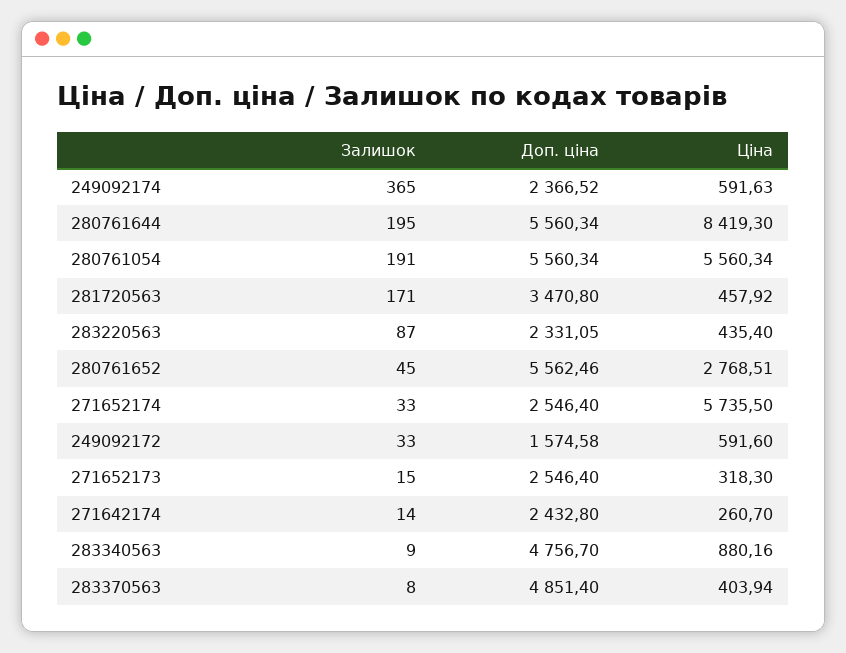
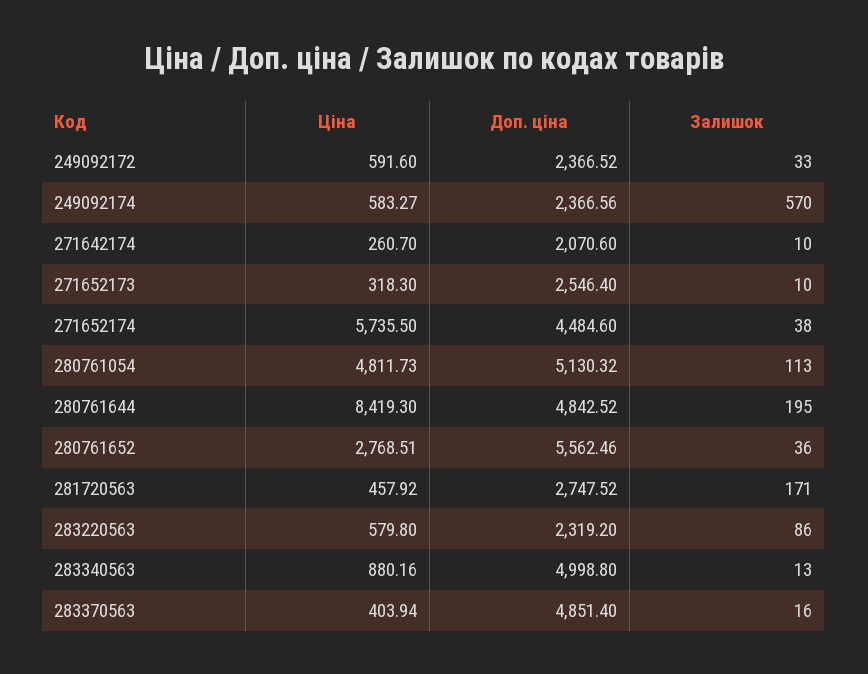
  {
    "Залишок": {
-     "249092174": 365,
+     "249092174": 570,
      "280761644": 195,
-     "280761054": 191,
+     "280761054": 113,
      "281720563": 171,
-     "283220563": 87,
+     "283220563": 86,
-     "280761652": 45,
+     "280761652": 36,
-     "271652174": 33,
+     "271652174": 38,
      "249092172": 33,
-     "271652173": 15,
+     "271652173": 10,
-     "271642174": 14,
+     "271642174": 10,
-     "283340563": 9,
+     "283340563": 13,
-     "283370563": 8
+     "283370563": 16
    },
    "Доп. ціна": {
-     "249092174": 2366.52,
+     "249092174": 2366.56,
-     "280761644": 5560.34,
+     "280761644": 4842.52,
-     "280761054": 5560.34,
+     "280761054": 5130.32,
-     "281720563": 3470.8,
+     "281720563": 2747.52,
-     "283220563": 2331.05,
+     "283220563": 2319.2,
      "280761652": 5562.46,
-     "271652174": 2546.4,
+     "271652174": 4484.6,
-     "249092172": 1574.58,
+     "249092172": 2366.52,
      "271652173": 2546.4,
-     "271642174": 2432.8,
+     "271642174": 2070.6,
-     "283340563": 4756.7,
+     "283340563": 4998.8,
      "283370563": 4851.4
    },
    "Ціна": {
-     "249092174": 591.63,
+     "249092174": 583.27,
      "280761644": 8419.3,
-     "280761054": 5560.34,
+     "280761054": 4811.73,
      "281720563": 457.92,
-     "283220563": 435.4,
+     "283220563": 579.8,
      "280761652": 2768.51,
      "271652174": 5735.5,
      "249092172": 591.6,
      "271652173": 318.3,
      "271642174": 260.7,
      "283340563": 880.16,
      "283370563": 403.94
    }
  }

